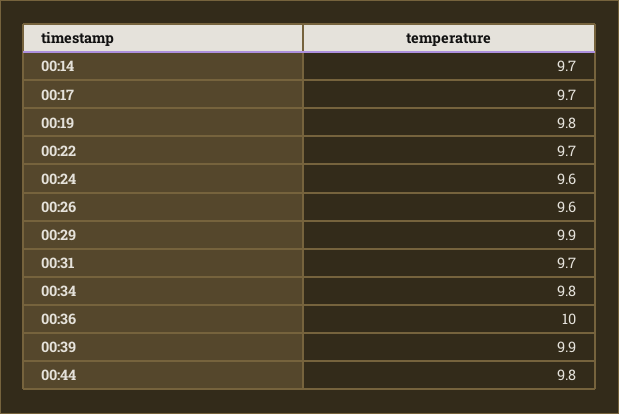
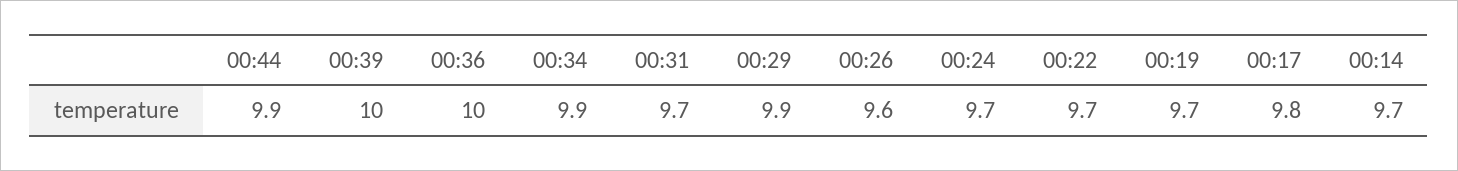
  {
    "00:14": 9.7,
-   "00:17": 9.7,
+   "00:17": 9.8,
-   "00:19": 9.8,
+   "00:19": 9.7,
    "00:22": 9.7,
-   "00:24": 9.6,
+   "00:24": 9.7,
    "00:26": 9.6,
    "00:29": 9.9,
    "00:31": 9.7,
-   "00:34": 9.8,
+   "00:34": 9.9,
    "00:36": 10,
-   "00:39": 9.9,
+   "00:39": 10,
-   "00:44": 9.8
+   "00:44": 9.9
  }

